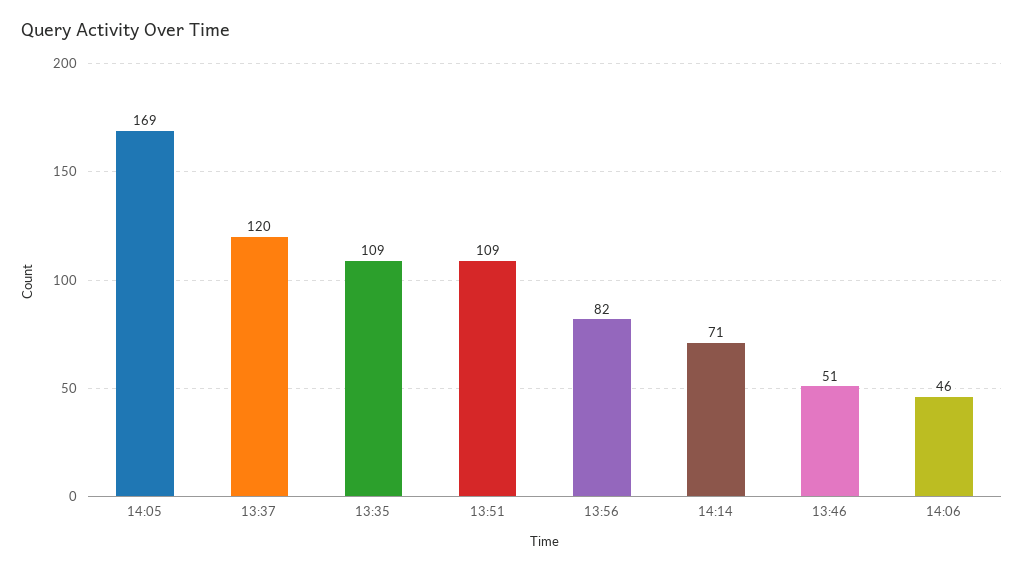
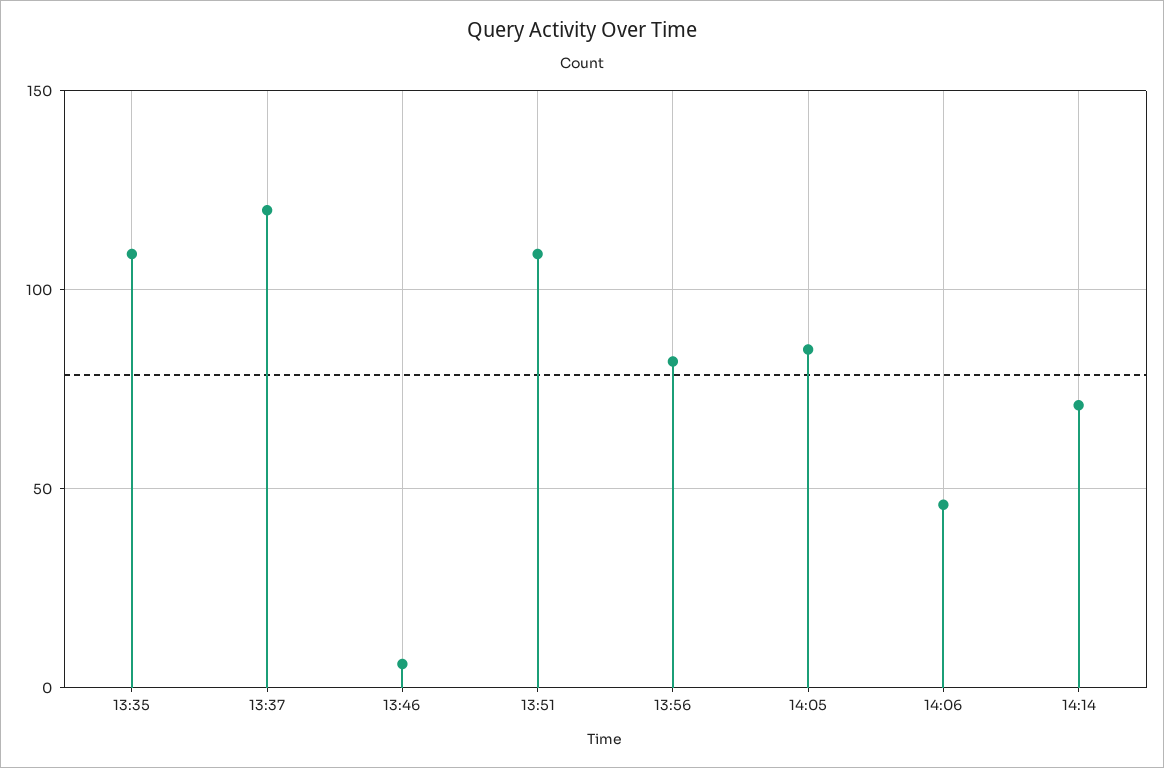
  {
-   "14:05": 169,
+   "14:05": 85,
    "13:37": 120,
    "13:35": 109,
    "13:51": 109,
    "13:56": 82,
    "14:14": 71,
-   "13:46": 51,
+   "13:46": 5,
    "14:06": 46
  }

